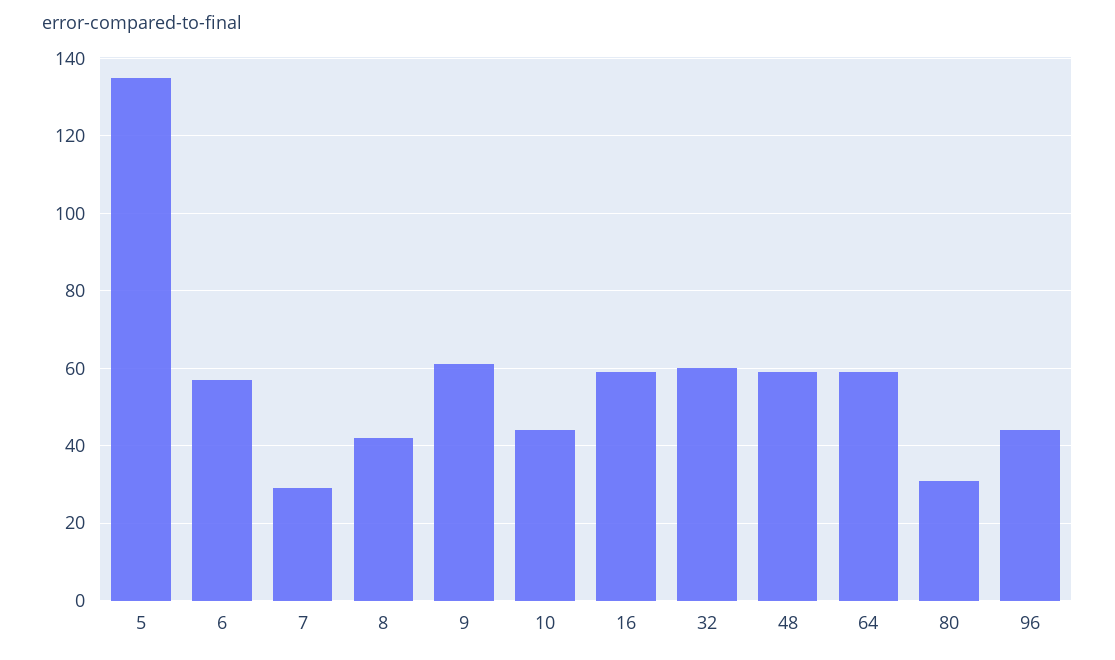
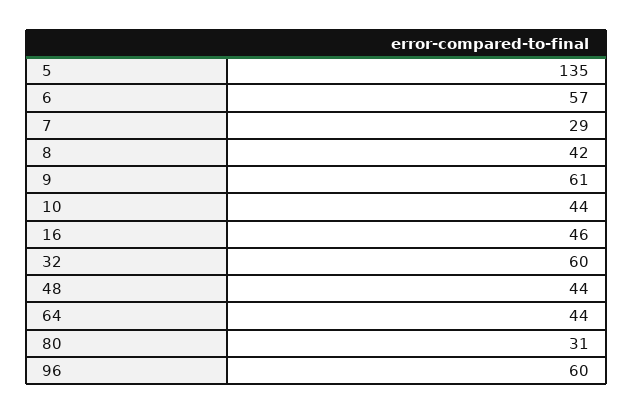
  {
    "5": 135,
    "6": 57,
    "7": 29,
    "8": 42,
    "9": 61,
    "10": 44,
-   "16": 60,
+   "16": 46,
    "32": 60,
-   "48": 60,
+   "48": 44,
-   "64": 60,
+   "64": 44,
    "80": 31,
-   "96": 45
+   "96": 60
  }

